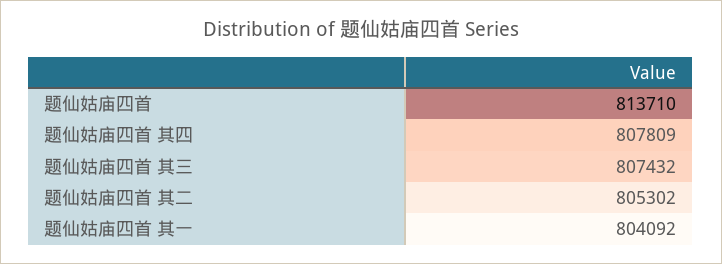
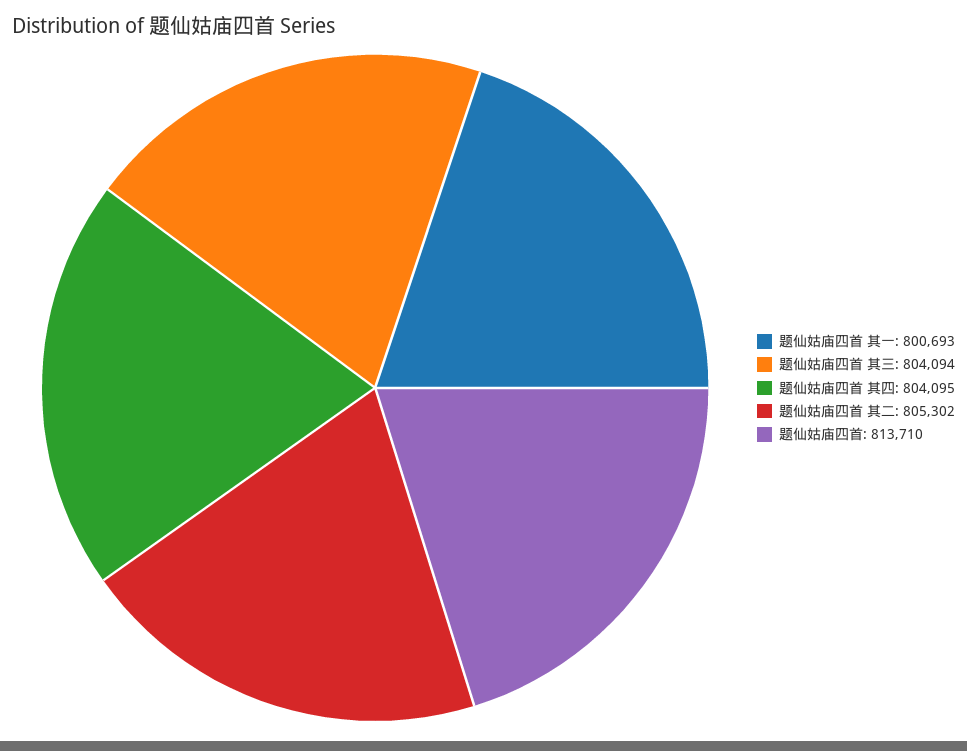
  {
    "题仙姑庙四首": 813710,
-   "题仙姑庙四首 其四": 807809,
+   "题仙姑庙四首 其四": 804095,
-   "题仙姑庙四首 其三": 807432,
+   "题仙姑庙四首 其三": 804094,
    "题仙姑庙四首 其二": 805302,
-   "题仙姑庙四首 其一": 804092
+   "题仙姑庙四首 其一": 800693
  }

